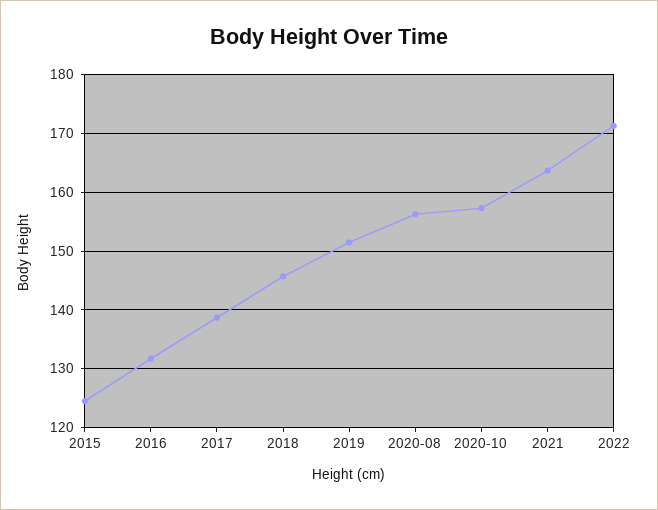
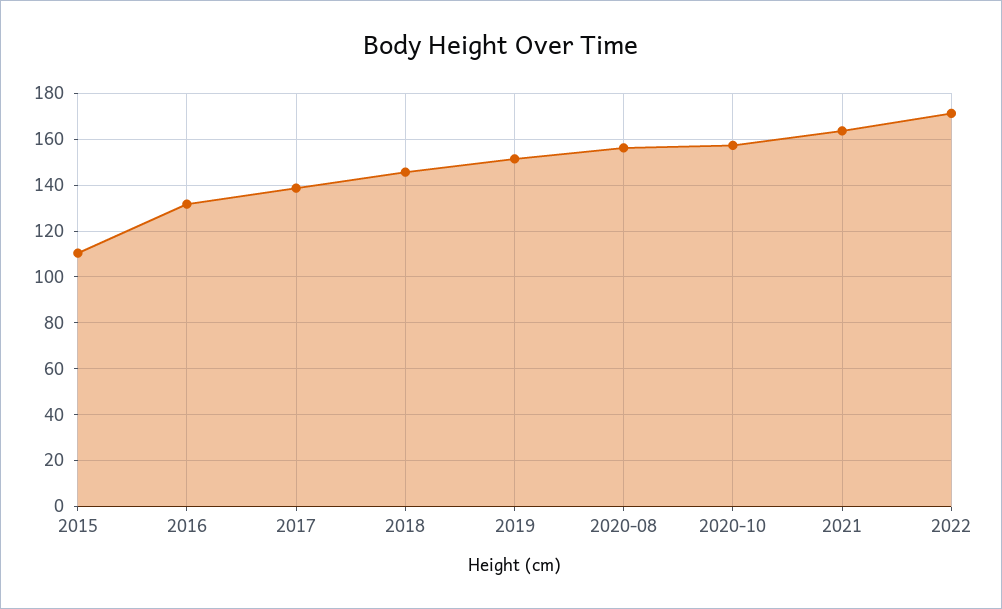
  {
-   "2015": 124,
+   "2015": 110,
    "2016": 132,
    "2017": 138,
    "2018": 146,
    "2019": 152,
    "2020-08": 156,
    "2020-10": 158,
    "2021": 164,
    "2022": 172
  }

